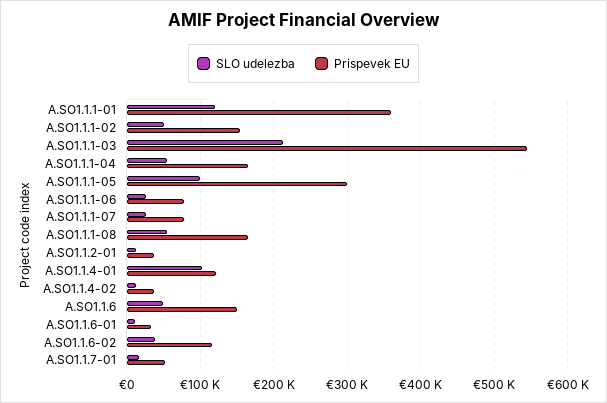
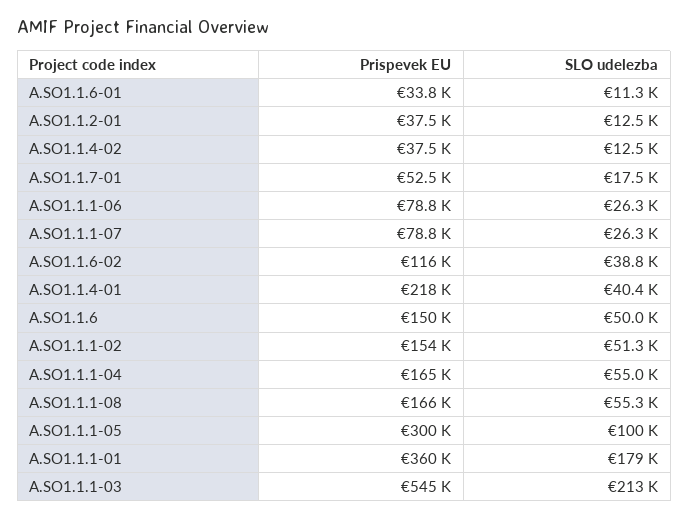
  {
    "SLO udelezba": {
-     "A.SO1.1.1-01": 120000,
+     "A.SO1.1.1-01": 179000,
      "A.SO1.1.1-02": 51300,
      "A.SO1.1.1-03": 213000,
      "A.SO1.1.1-04": 55000,
      "A.SO1.1.1-05": 100000,
      "A.SO1.1.1-06": 26300,
      "A.SO1.1.1-07": 26300,
      "A.SO1.1.1-08": 55300,
      "A.SO1.1.2-01": 12500,
-     "A.SO1.1.4-01": 100000,
+     "A.SO1.1.4-01": 40400,
      "A.SO1.1.4-02": 12500,
      "A.SO1.1.6": 50000,
      "A.SO1.1.6-01": 11300,
      "A.SO1.1.6-02": 38800,
      "A.SO1.1.7-01": 17500
    },
    "Prispevek EU": {
      "A.SO1.1.1-01": 360000,
      "A.SO1.1.1-02": 154000,
      "A.SO1.1.1-03": 545000,
      "A.SO1.1.1-04": 165000,
      "A.SO1.1.1-05": 300000,
      "A.SO1.1.1-06": 78800,
      "A.SO1.1.1-07": 78800,
      "A.SO1.1.1-08": 166000,
      "A.SO1.1.2-01": 37500,
-     "A.SO1.1.4-01": 120000,
+     "A.SO1.1.4-01": 218000,
      "A.SO1.1.4-02": 37500,
      "A.SO1.1.6": 150000,
      "A.SO1.1.6-01": 33800,
      "A.SO1.1.6-02": 116000,
      "A.SO1.1.7-01": 52500
    }
  }

